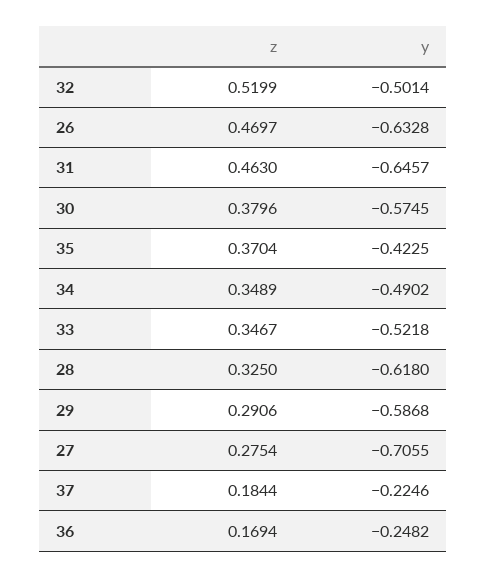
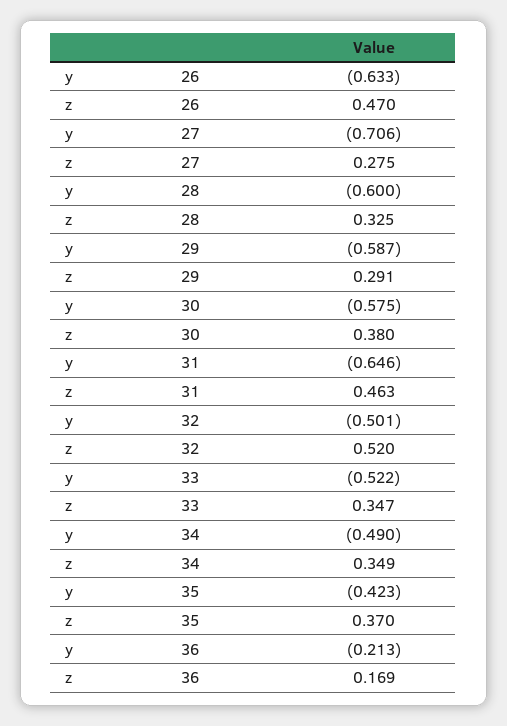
  {
    "z": {
      "32": 0.5199,
      "26": 0.4697,
      "31": 0.463,
      "30": 0.3796,
      "35": 0.3704,
      "34": 0.3489,
      "33": 0.3467,
      "28": 0.325,
      "29": 0.2906,
      "27": 0.2754,
-     "37": 0.1844,
      "36": 0.1694
    },
    "y": {
      "32": -0.5014,
      "26": -0.6328,
      "31": -0.6457,
      "30": -0.5745,
      "35": -0.4225,
      "34": -0.4902,
      "33": -0.5218,
-     "28": -0.618,
+     "28": -0.6,
      "29": -0.5868,
      "27": -0.7055,
-     "37": -0.2246,
-     "36": -0.2482
+     "36": -0.213
    }
  }

